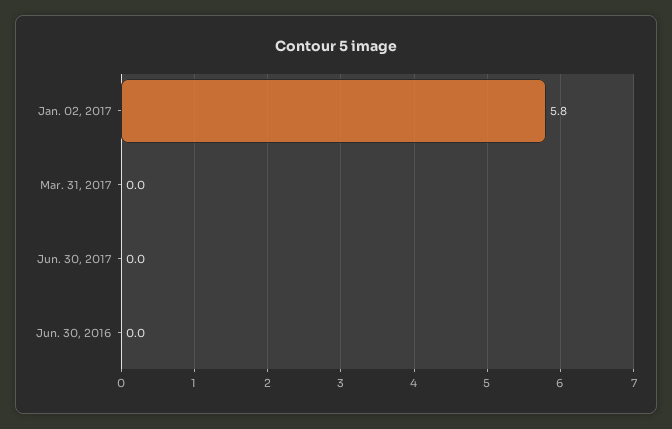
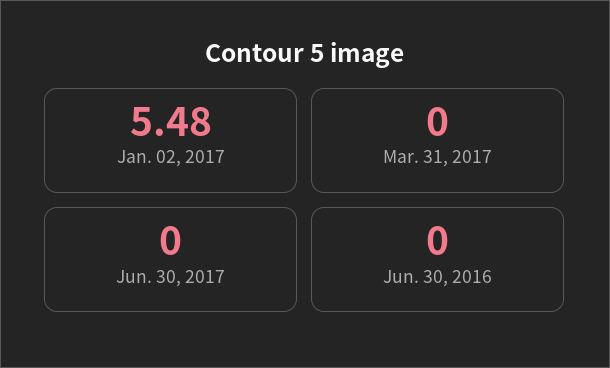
  {
-   "Jan. 02, 2017": 5.8,
+   "Jan. 02, 2017": 5.48,
    "Mar. 31, 2017": 0,
    "Jun. 30, 2017": 0,
    "Jun. 30, 2016": 0
  }

